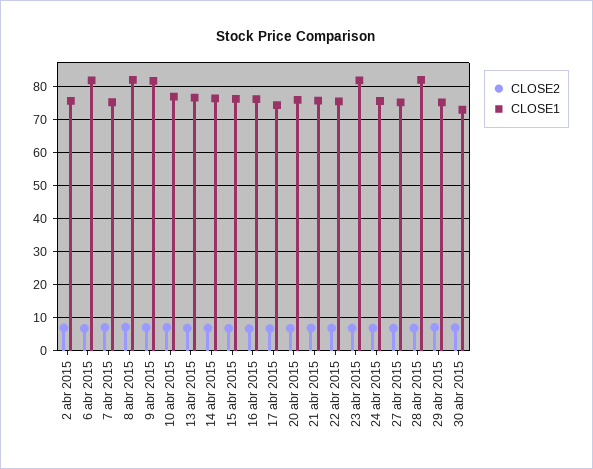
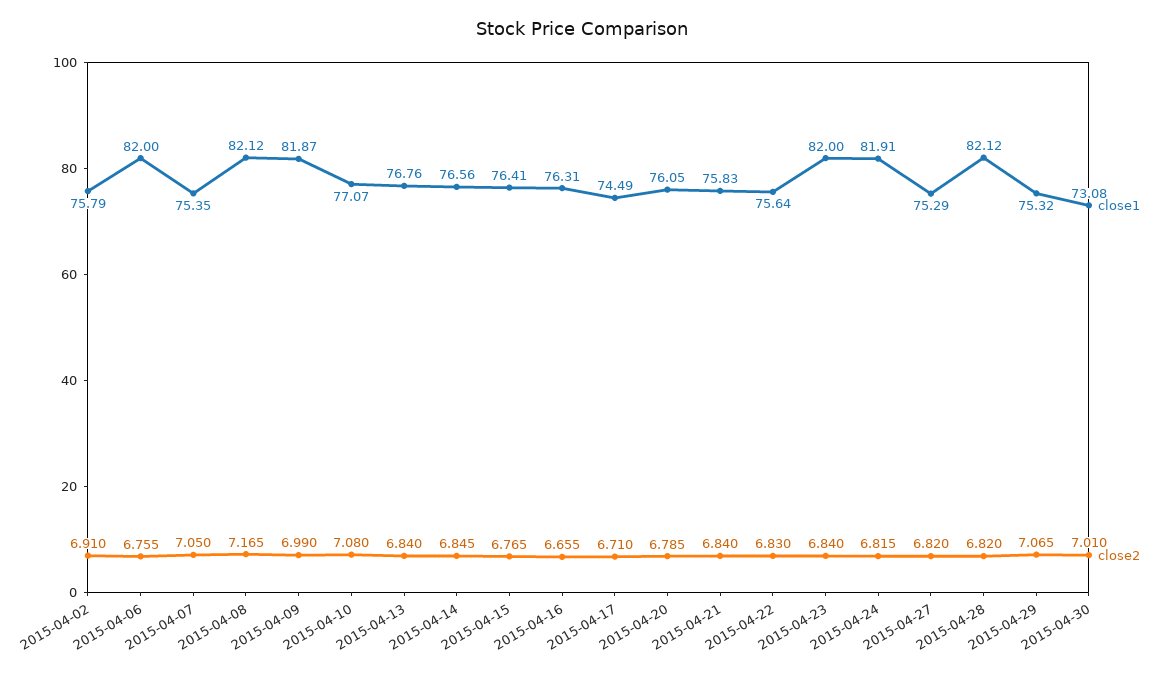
  {
    "CLOSE2": {
      "2 abr 2015": 6.91,
      "6 abr 2015": 6.755,
      "7 abr 2015": 7.05,
      "8 abr 2015": 7.165,
      "9 abr 2015": 6.99,
      "10 abr 2015": 7.08,
      "13 abr 2015": 6.84,
      "14 abr 2015": 6.845,
      "15 abr 2015": 6.765,
      "16 abr 2015": 6.655,
      "17 abr 2015": 6.71,
      "20 abr 2015": 6.785,
      "21 abr 2015": 6.84,
      "22 abr 2015": 6.83,
      "23 abr 2015": 6.84,
      "24 abr 2015": 6.815,
      "27 abr 2015": 6.82,
      "28 abr 2015": 6.82,
      "29 abr 2015": 7.065,
      "30 abr 2015": 7.01
    },
    "CLOSE1": {
      "2 abr 2015": 75.79,
      "6 abr 2015": 82,
      "7 abr 2015": 75.35,
      "8 abr 2015": 82.12,
      "9 abr 2015": 81.87,
      "10 abr 2015": 77.07,
      "13 abr 2015": 76.76,
      "14 abr 2015": 76.56,
      "15 abr 2015": 76.41,
      "16 abr 2015": 76.31,
      "17 abr 2015": 74.49,
      "20 abr 2015": 76.05,
      "21 abr 2015": 75.83,
      "22 abr 2015": 75.64,
      "23 abr 2015": 82,
-     "24 abr 2015": 76,
+     "24 abr 2015": 81.91,
      "27 abr 2015": 75.29,
      "28 abr 2015": 82.12,
      "29 abr 2015": 75.32,
      "30 abr 2015": 73.08
    }
  }

